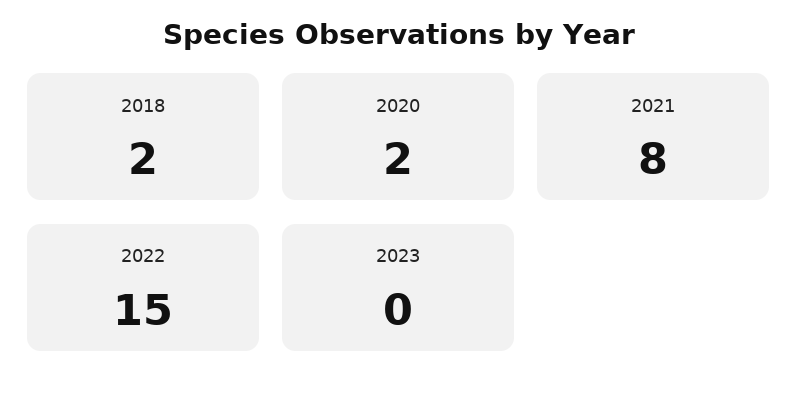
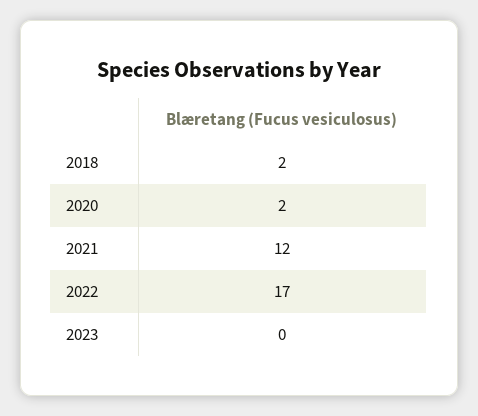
  {
    "2018": 2,
    "2020": 2,
-   "2021": 8,
+   "2021": 12,
-   "2022": 15,
+   "2022": 17,
    "2023": 0
  }

